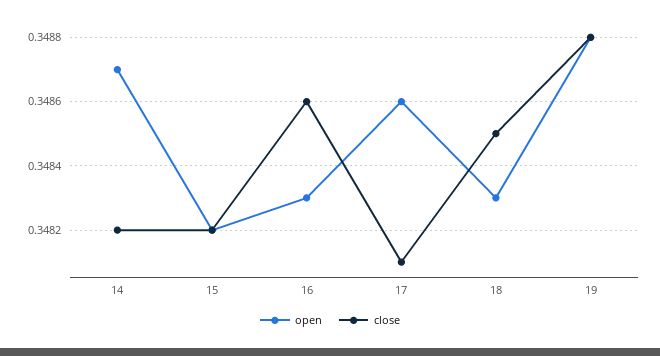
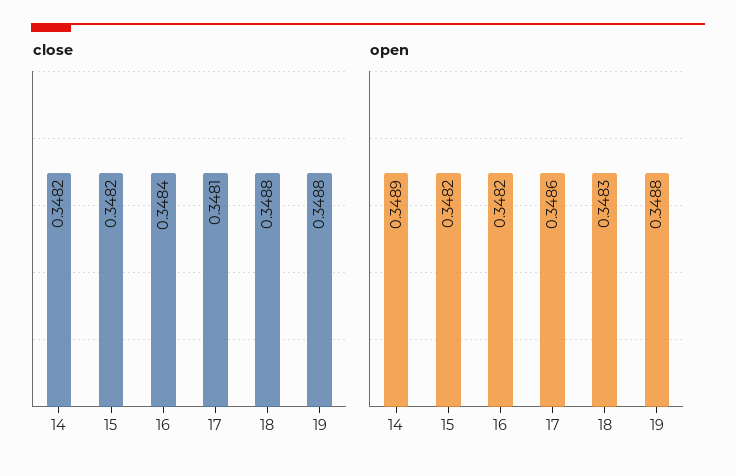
  {
    "open": {
-     "14": 0.3487,
+     "14": 0.3489,
      "15": 0.3482,
-     "16": 0.3483,
+     "16": 0.3482,
      "17": 0.3486,
      "18": 0.3483,
      "19": 0.3488
    },
    "close": {
      "14": 0.3482,
      "15": 0.3482,
-     "16": 0.3486,
+     "16": 0.3484,
      "17": 0.3481,
-     "18": 0.3485,
+     "18": 0.3488,
      "19": 0.3488
    }
  }

